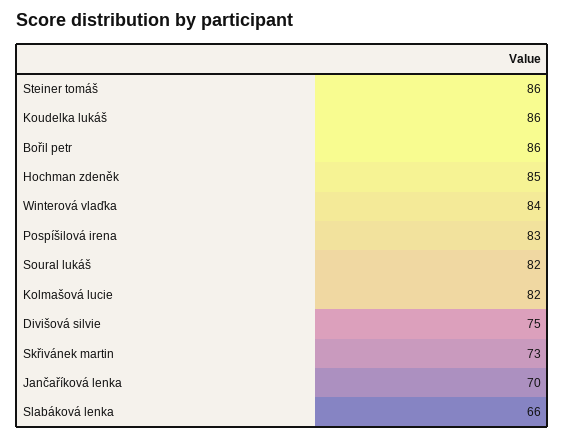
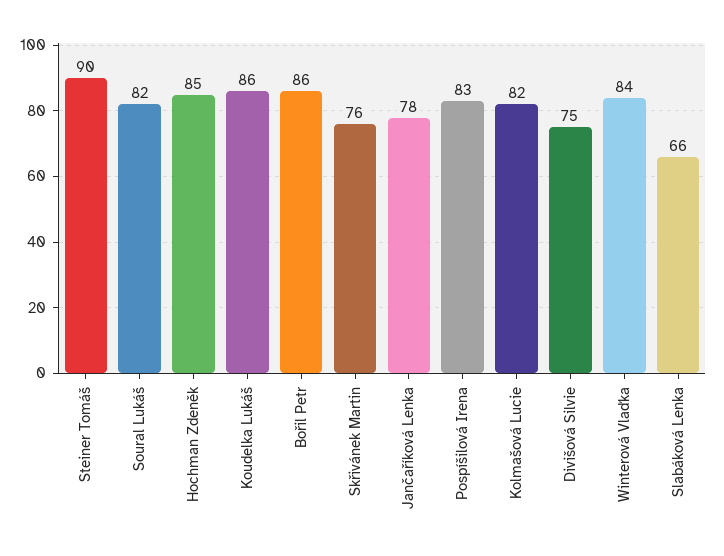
  {
-   "Steiner tomáš": 86,
+   "Steiner tomáš": 90,
    "Koudelka lukáš": 86,
    "Bořil petr": 86,
    "Hochman zdeněk": 85,
    "Winterová vlaďka": 84,
    "Pospíšilová irena": 83,
    "Soural lukáš": 82,
    "Kolmašová lucie": 82,
    "Divišová silvie": 75,
-   "Skřivánek martin": 73,
+   "Skřivánek martin": 76,
-   "Jančaříková lenka": 70,
+   "Jančaříková lenka": 78,
    "Slabáková lenka": 66
  }

